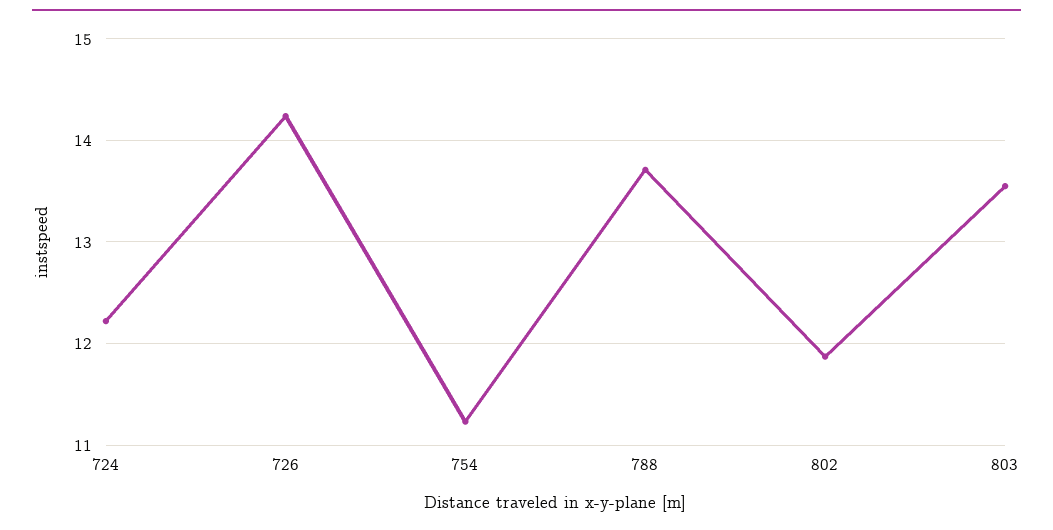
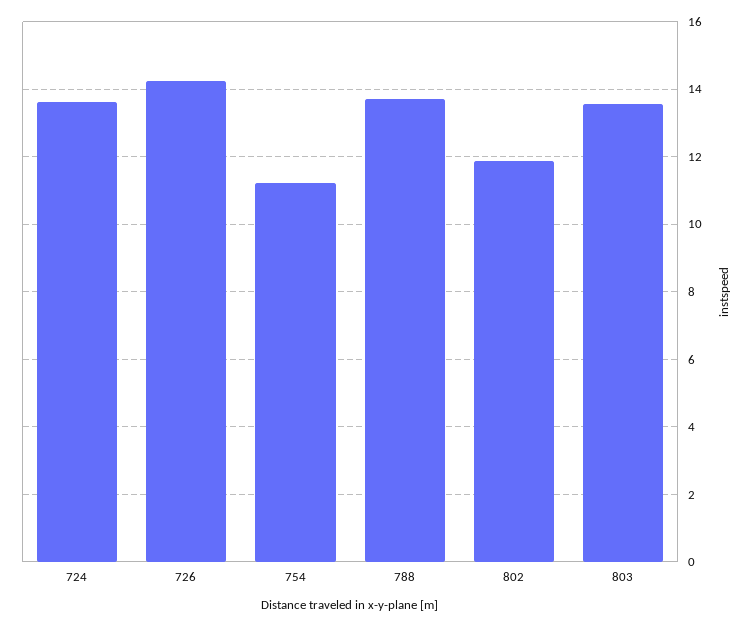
  {
-   "724": 12.2,
+   "724": 13.6,
    "726": 14.2,
    "754": 11.2,
    "788": 13.7,
    "802": 11.9,
    "803": 13.6
  }

